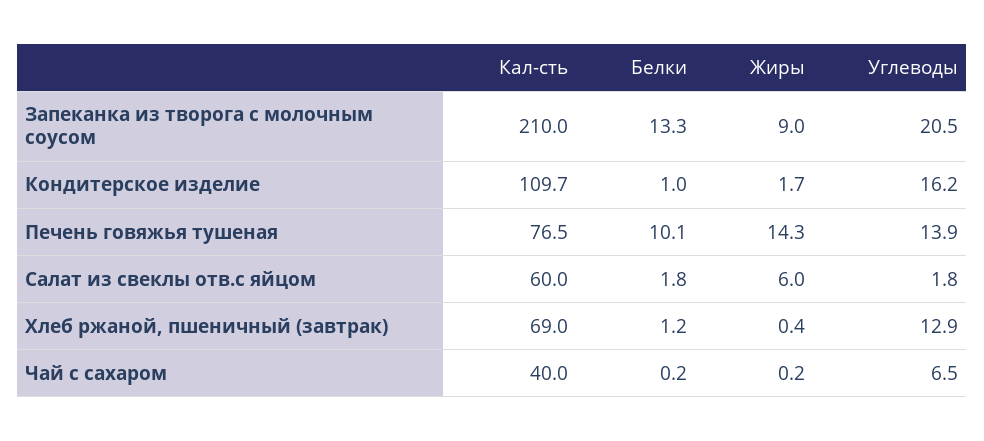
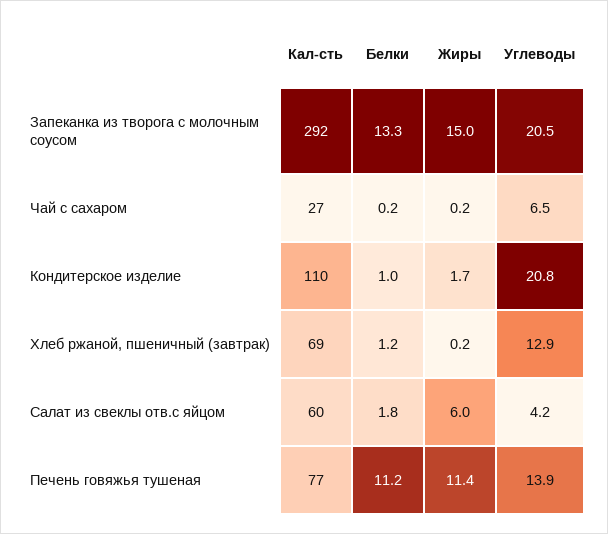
  {
    "Кал-сть": {
-     "Запеканка из творога с молочным соусом": 210,
+     "Запеканка из творога с молочным соусом": 292,
      "Кондитерское изделие": 109.7,
      "Печень говяжья тушеная": 76.5,
      "Салат из свеклы отв.с яйцом": 60,
      "Хлеб ржаной, пшеничный (завтрак)": 69,
-     "Чай с сахаром": 40
+     "Чай с сахаром": 27
    },
    "Белки": {
      "Запеканка из творога с молочным соусом": 13.3,
      "Кондитерское изделие": 1,
-     "Печень говяжья тушеная": 10.1,
+     "Печень говяжья тушеная": 11.2,
      "Салат из свеклы отв.с яйцом": 1.8,
      "Хлеб ржаной, пшеничный (завтрак)": 1.2,
      "Чай с сахаром": 0.2
    },
    "Жиры": {
-     "Запеканка из творога с молочным соусом": 9,
+     "Запеканка из творога с молочным соусом": 15,
      "Кондитерское изделие": 1.7,
-     "Печень говяжья тушеная": 14.3,
+     "Печень говяжья тушеная": 11.4,
      "Салат из свеклы отв.с яйцом": 6,
-     "Хлеб ржаной, пшеничный (завтрак)": 0.4,
+     "Хлеб ржаной, пшеничный (завтрак)": 0.2,
      "Чай с сахаром": 0.2
    },
    "Углеводы": {
      "Запеканка из творога с молочным соусом": 20.5,
-     "Кондитерское изделие": 16.2,
+     "Кондитерское изделие": 20.8,
      "Печень говяжья тушеная": 13.9,
-     "Салат из свеклы отв.с яйцом": 1.8,
+     "Салат из свеклы отв.с яйцом": 4.2,
      "Хлеб ржаной, пшеничный (завтрак)": 12.9,
      "Чай с сахаром": 6.5
    }
  }

